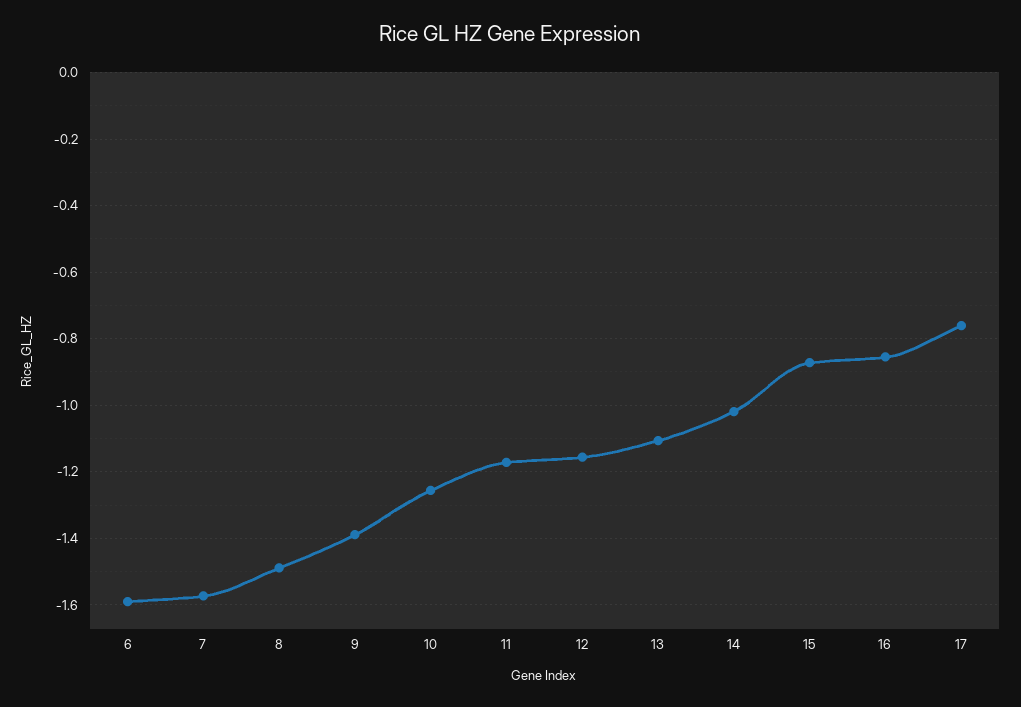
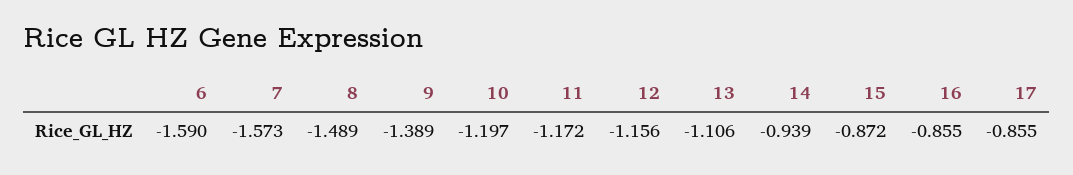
  {
    "6": -1.59,
    "7": -1.573,
    "8": -1.489,
    "9": -1.389,
-   "10": -1.26,
+   "10": -1.197,
    "11": -1.172,
    "12": -1.156,
    "13": -1.106,
-   "14": -1.02,
+   "14": -0.939,
    "15": -0.872,
    "16": -0.855,
-   "17": -0.76
+   "17": -0.855
  }

